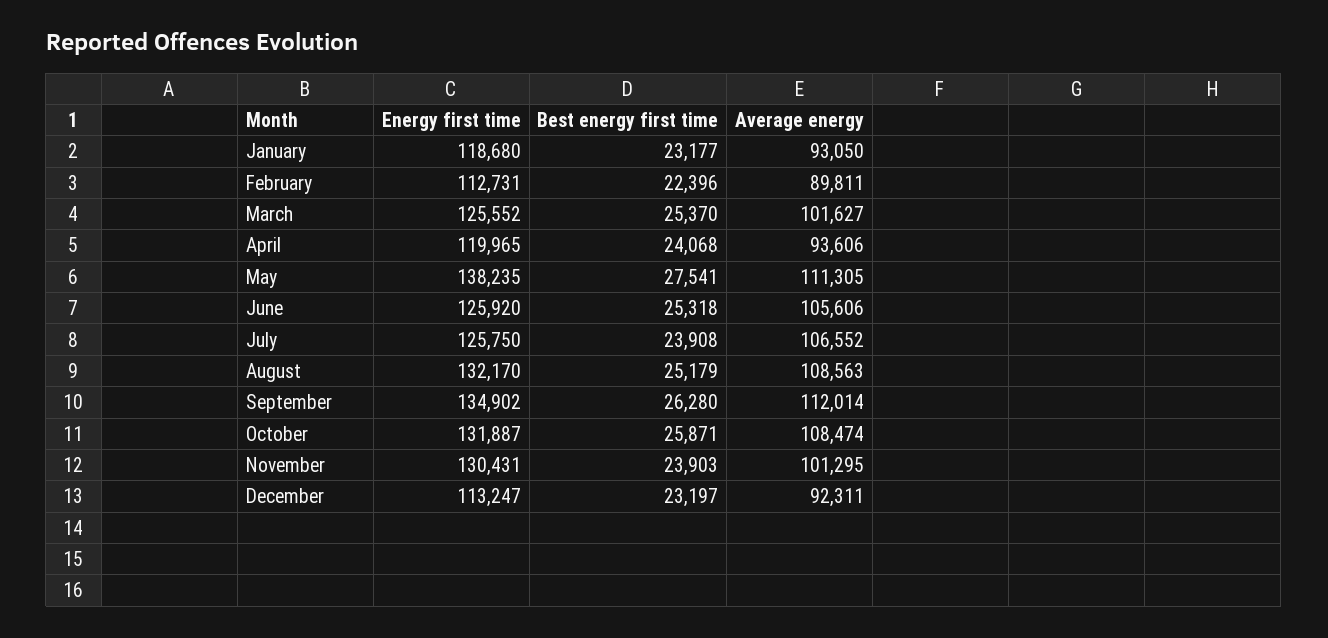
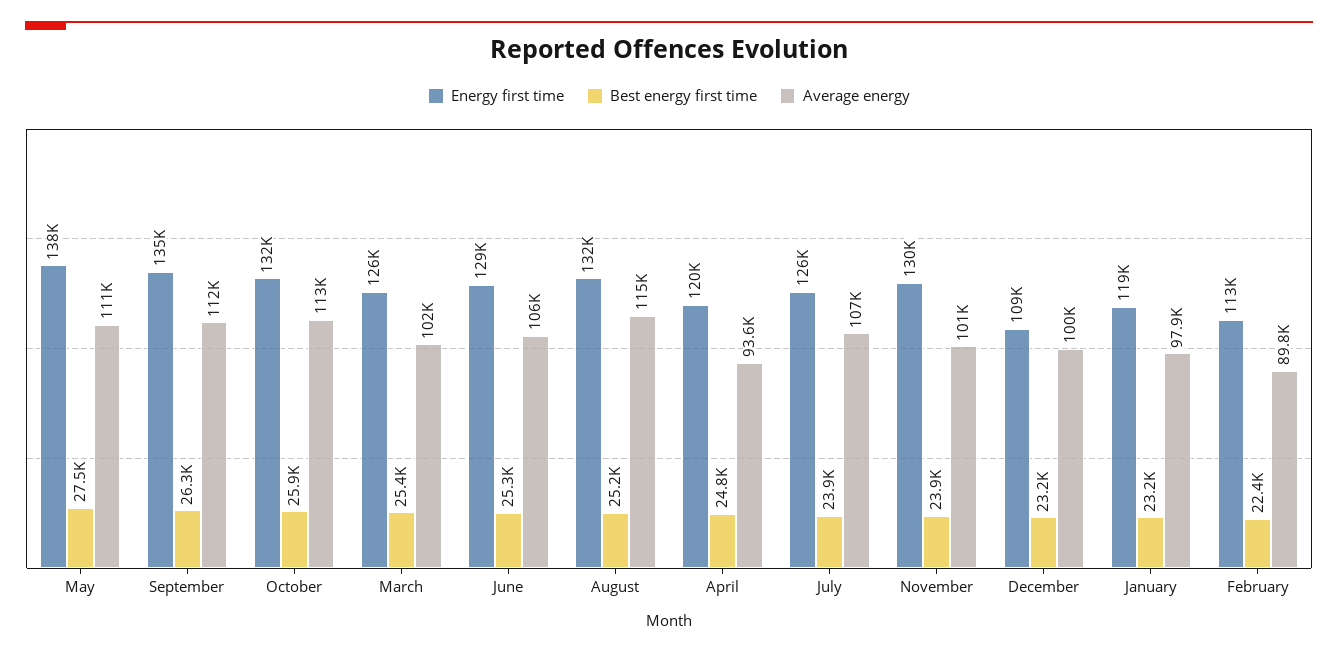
  {
    "Energy first time": {
      "January": 118680,
      "February": 112731,
      "March": 125552,
      "April": 119965,
      "May": 138235,
-     "June": 125920,
+     "June": 129000,
      "July": 125750,
      "August": 132170,
      "September": 134902,
      "October": 131887,
      "November": 130431,
-     "December": 113247
+     "December": 109000
    },
    "Best energy first time": {
      "January": 23177,
      "February": 22396,
      "March": 25370,
-     "April": 24068,
+     "April": 24800,
      "May": 27541,
      "June": 25318,
      "July": 23908,
      "August": 25179,
      "September": 26280,
      "October": 25871,
      "November": 23903,
      "December": 23197
    },
    "Average energy": {
-     "January": 93050,
+     "January": 97900,
      "February": 89811,
      "March": 101627,
      "April": 93606,
      "May": 111305,
      "June": 105606,
      "July": 106552,
-     "August": 108563,
+     "August": 115000,
      "September": 112014,
-     "October": 108474,
+     "October": 113000,
      "November": 101295,
-     "December": 92311
+     "December": 100000
    }
  }

